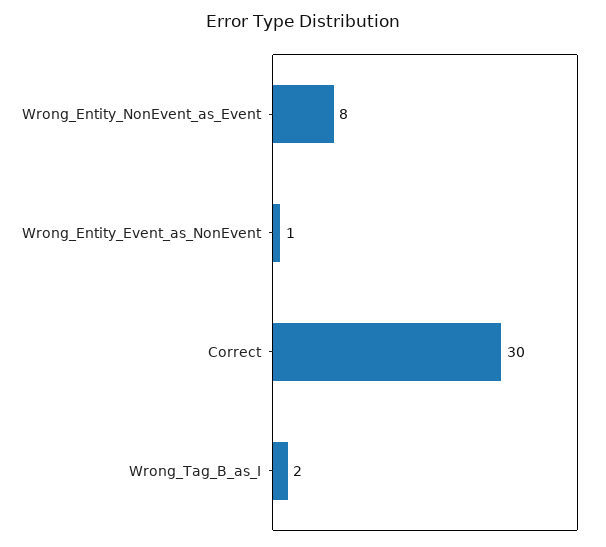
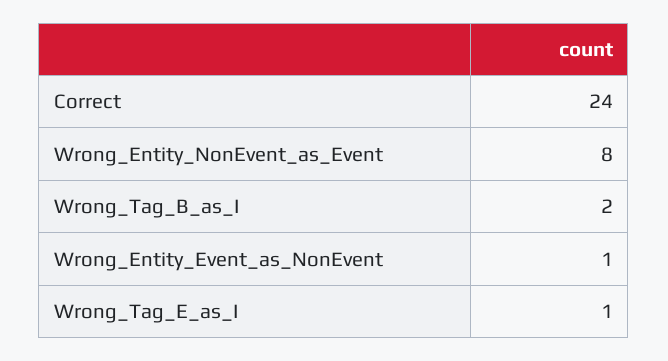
  {
    "Wrong_Entity_NonEvent_as_Event": 8,
    "Wrong_Entity_Event_as_NonEvent": 1,
-   "Correct": 30,
+   "Correct": 24,
-   "Wrong_Tag_B_as_I": 2
+   "Wrong_Tag_B_as_I": 2,
+   "Wrong_Tag_E_as_I": 1
  }

